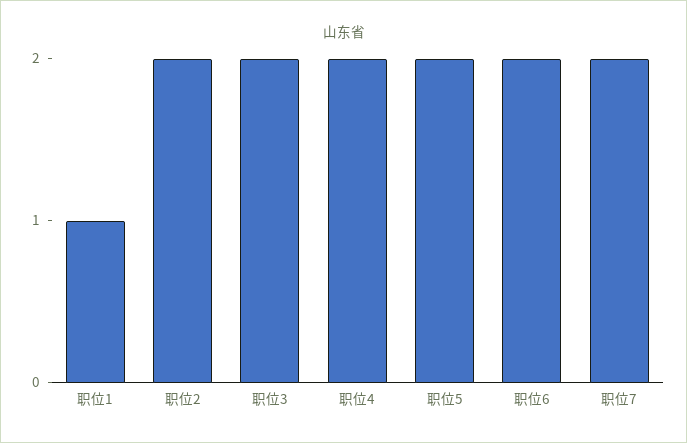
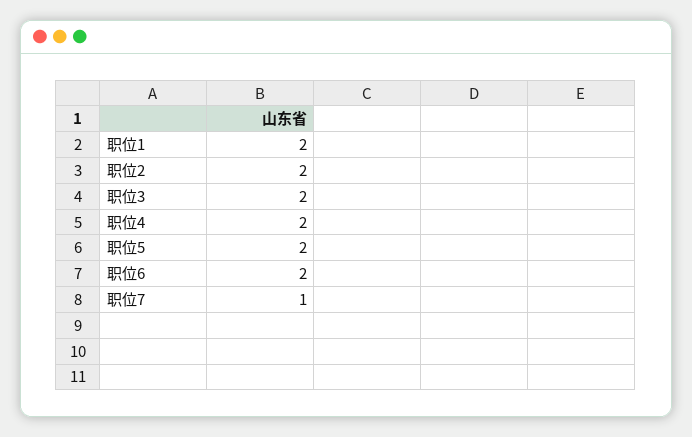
  {
-   "职位1": 1,
+   "职位1": 2,
    "职位2": 2,
    "职位3": 2,
    "职位4": 2,
    "职位5": 2,
    "职位6": 2,
-   "职位7": 2
+   "职位7": 1
  }

